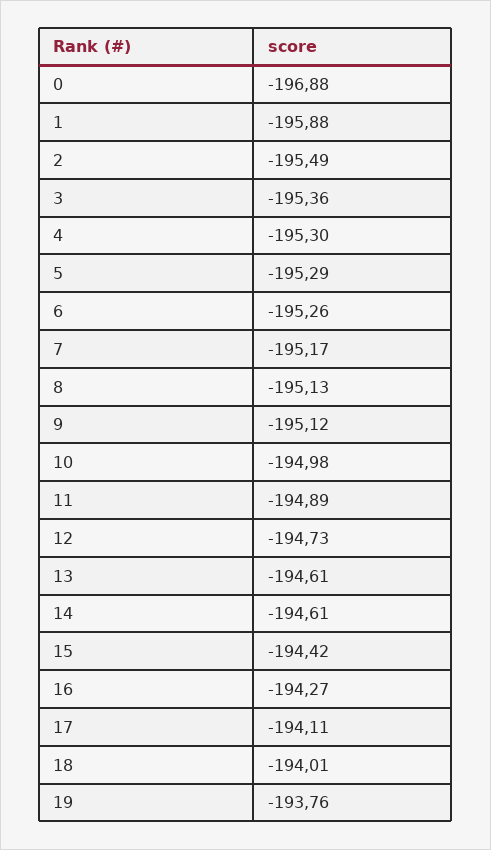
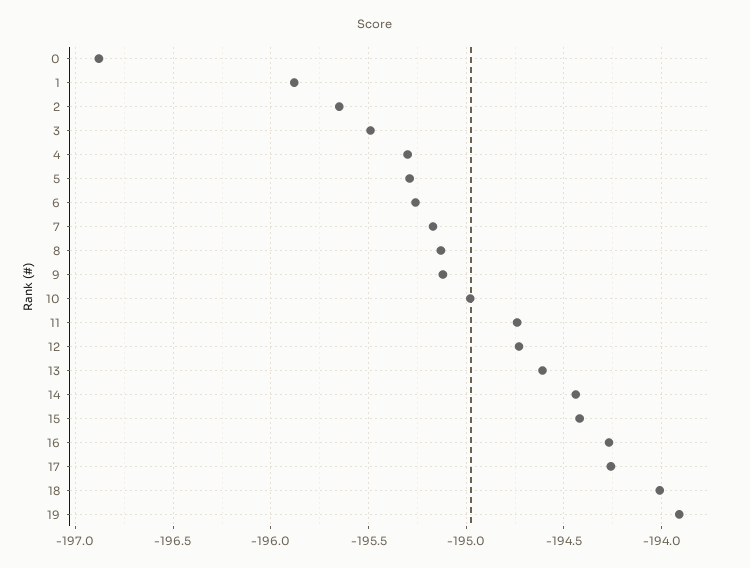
  {
    "0": -196.88,
    "1": -195.88,
-   "2": -195.49,
+   "2": -195.65,
-   "3": -195.36,
+   "3": -195.5,
    "4": -195.3,
    "5": -195.29,
    "6": -195.26,
    "7": -195.17,
    "8": -195.13,
    "9": -195.12,
    "10": -194.98,
-   "11": -194.89,
+   "11": -194.75,
    "12": -194.73,
    "13": -194.61,
-   "14": -194.61,
+   "14": -194.45,
    "15": -194.42,
    "16": -194.27,
-   "17": -194.11,
+   "17": -194.25,
    "18": -194.01,
-   "19": -193.76
+   "19": -193.9
  }

